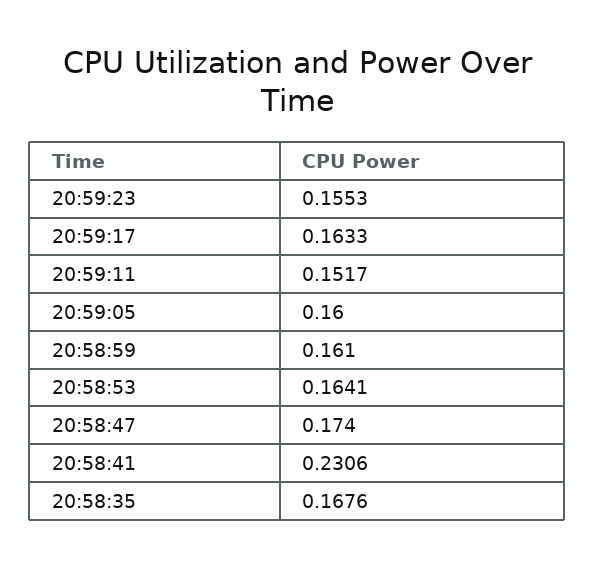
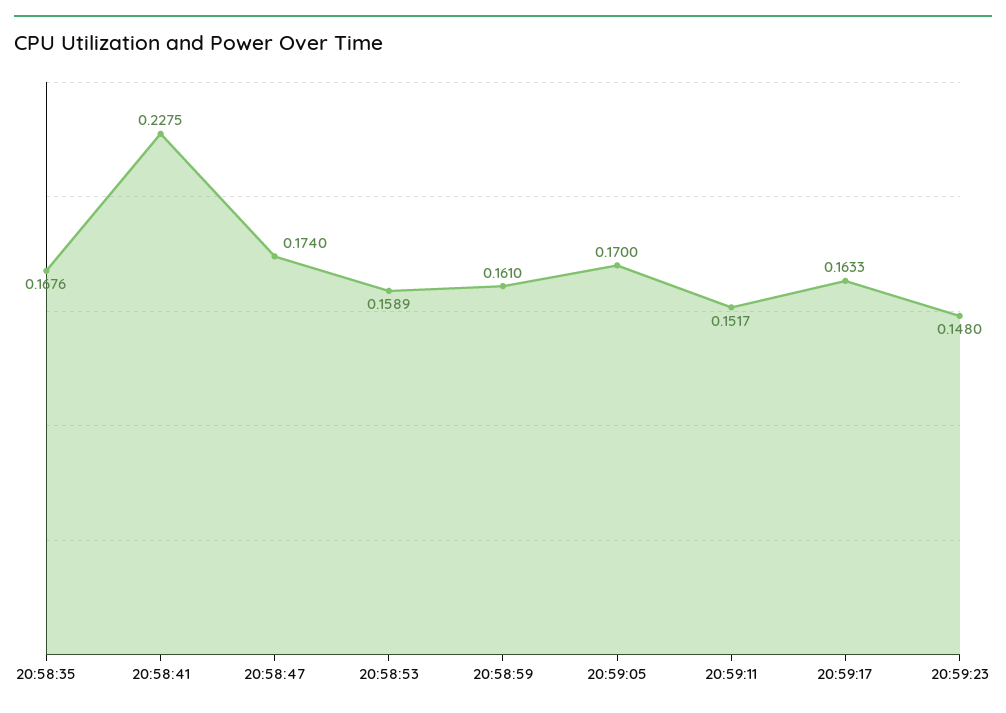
  {
-   "20:59:23": 0.1553,
+   "20:59:23": 0.148,
    "20:59:17": 0.1633,
    "20:59:11": 0.1517,
-   "20:59:05": 0.16,
+   "20:59:05": 0.17,
    "20:58:59": 0.161,
-   "20:58:53": 0.1641,
+   "20:58:53": 0.1589,
    "20:58:47": 0.174,
-   "20:58:41": 0.2306,
+   "20:58:41": 0.2275,
    "20:58:35": 0.1676
  }

